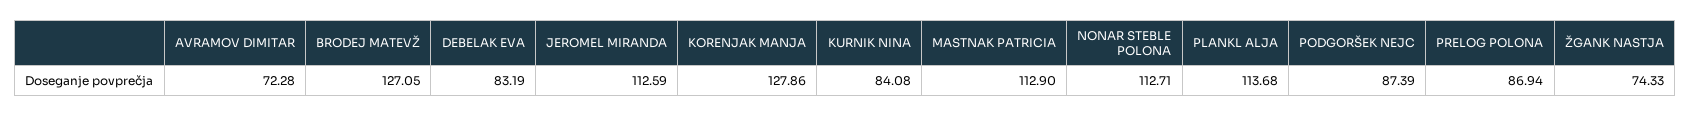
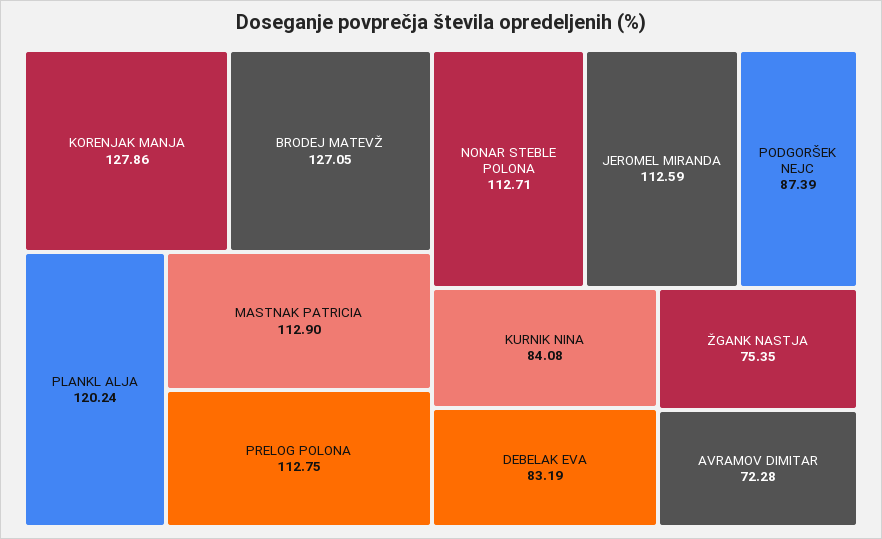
  {
    "AVRAMOV DIMITAR": 72.28,
    "BRODEJ MATEVŽ": 127.05,
    "DEBELAK EVA": 83.19,
    "JEROMEL MIRANDA": 112.59,
    "KORENJAK MANJA": 127.86,
    "KURNIK NINA": 84.08,
    "MASTNAK PATRICIA": 112.9,
    "NONAR STEBLE POLONA": 112.71,
-   "PLANKL ALJA": 113.68,
+   "PLANKL ALJA": 120.24,
    "PODGORŠEK NEJC": 87.39,
-   "PRELOG POLONA": 86.94,
+   "PRELOG POLONA": 112.75,
-   "ŽGANK NASTJA": 74.33
+   "ŽGANK NASTJA": 75.35
  }

